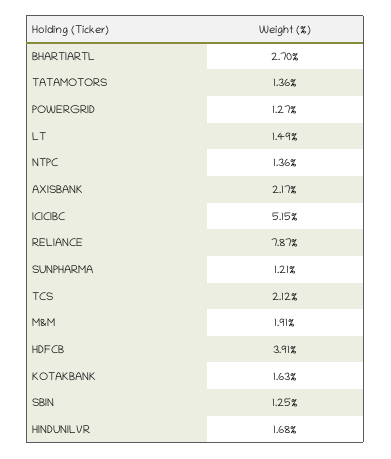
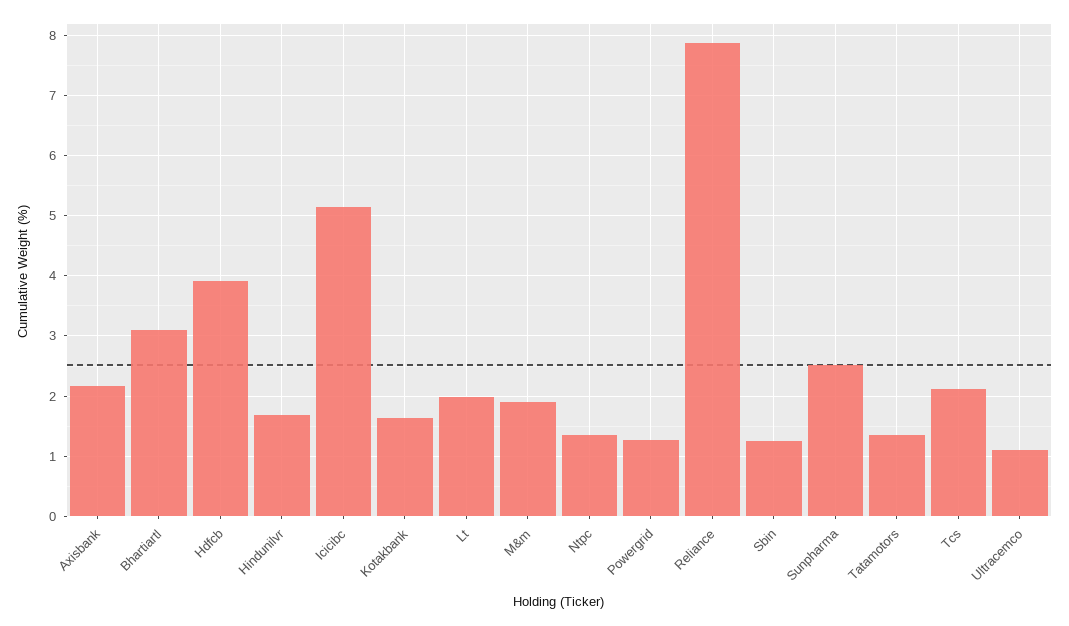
  {
-   "BHARTIARTL": 2.7,
+   "BHARTIARTL": 3.1,
    "TATAMOTORS": 1.36,
    "POWERGRID": 1.27,
-   "LT": 1.49,
+   "LT": 2,
    "NTPC": 1.36,
    "AXISBANK": 2.17,
    "ICICIBC": 5.15,
    "RELIANCE": 7.87,
-   "SUNPHARMA": 1.21,
+   "SUNPHARMA": 2.5,
    "TCS": 2.12,
    "M&M": 1.91,
    "HDFCB": 3.91,
    "KOTAKBANK": 1.63,
    "SBIN": 1.25,
-   "HINDUNILVR": 1.68
+   "HINDUNILVR": 1.68,
+   "Ultracemco": 1.1
  }

